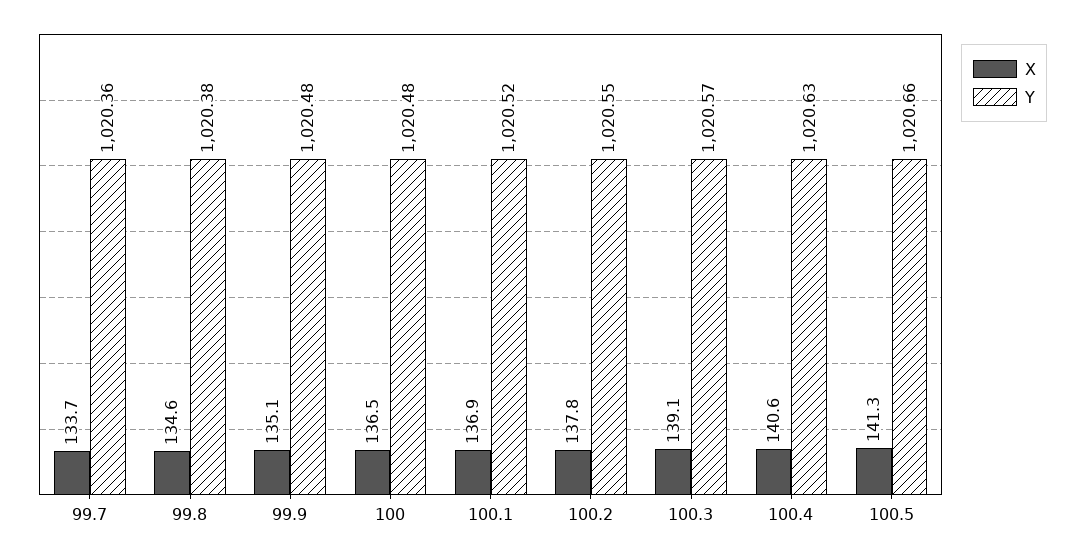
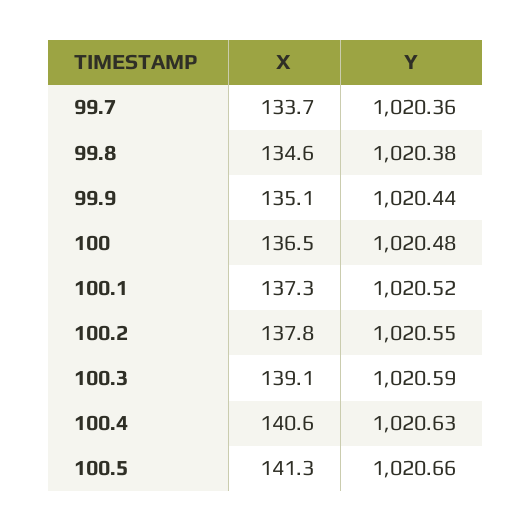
  {
    "X": {
      "99.7": 133.7,
      "99.8": 134.6,
      "99.9": 135.1,
      "100": 136.5,
-     "100.1": 136.9,
+     "100.1": 137.3,
      "100.2": 137.8,
      "100.3": 139.1,
      "100.4": 140.6,
      "100.5": 141.3
    },
    "Y": {
      "99.7": 1020.36,
      "99.8": 1020.38,
-     "99.9": 1020.48,
+     "99.9": 1020.44,
      "100": 1020.48,
      "100.1": 1020.52,
      "100.2": 1020.55,
-     "100.3": 1020.57,
+     "100.3": 1020.59,
      "100.4": 1020.63,
      "100.5": 1020.66
    }
  }

